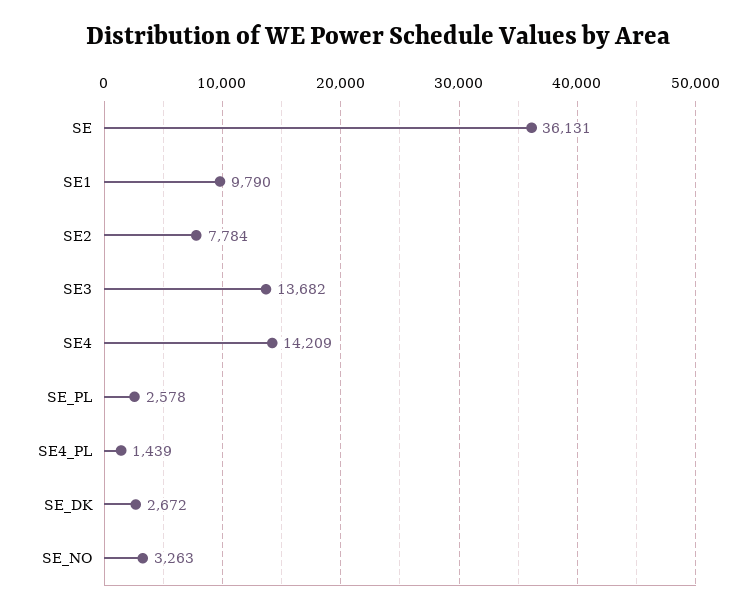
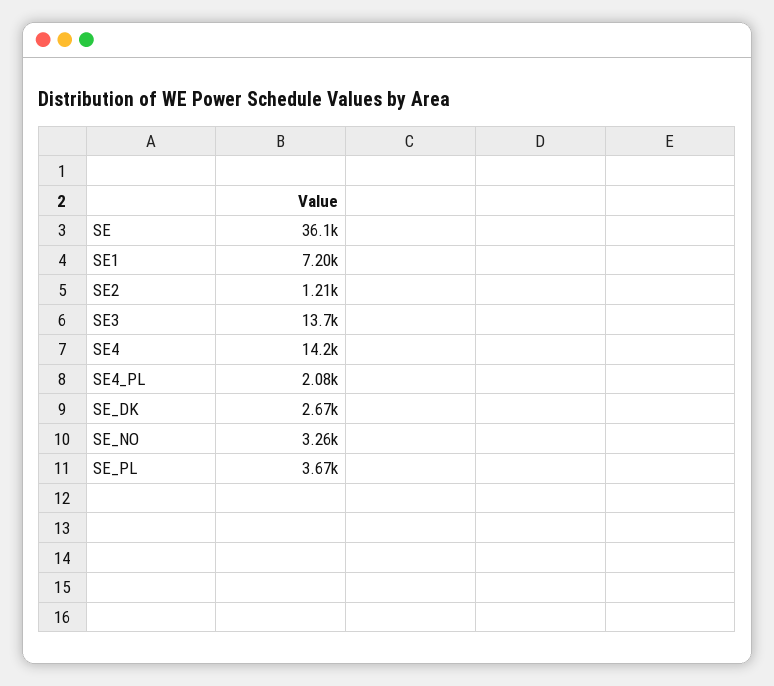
  {
    "SE": 36131,
-   "SE1": 9790,
+   "SE1": 7200,
-   "SE2": 7784,
+   "SE2": 1210,
    "SE3": 13682,
    "SE4": 14209,
-   "SE_PL": 2578,
+   "SE_PL": 3670,
-   "SE4_PL": 1439,
+   "SE4_PL": 2080,
    "SE_DK": 2672,
    "SE_NO": 3263
  }

